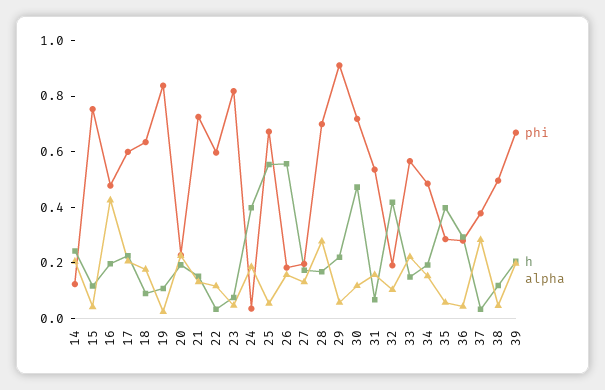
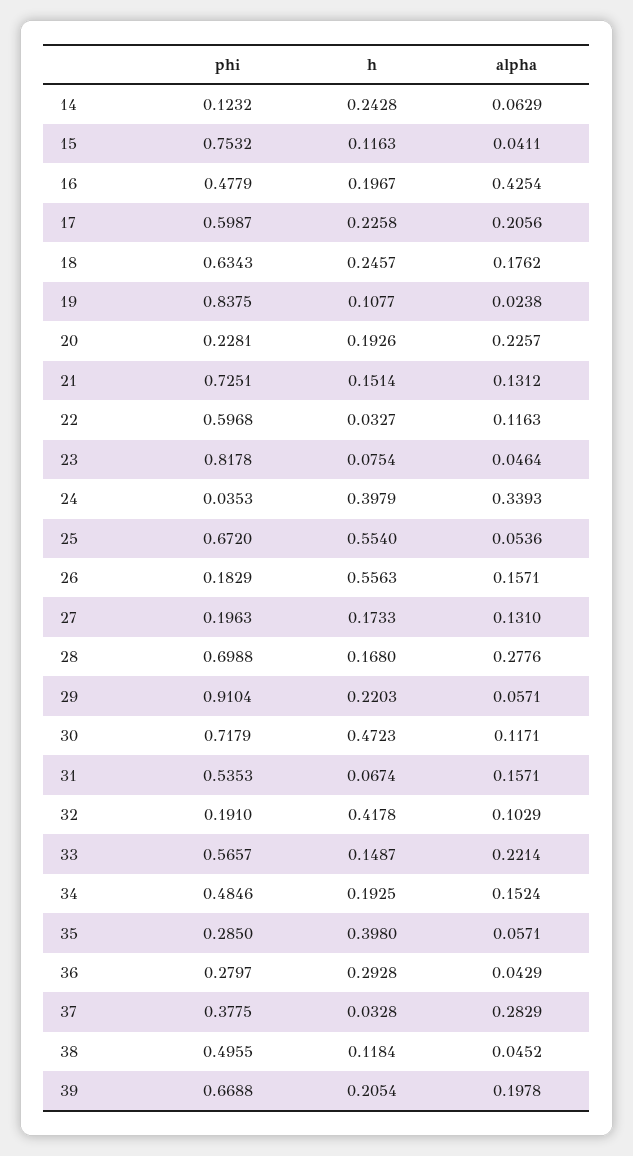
  {
    "phi": {
      "14": 0.1232,
      "15": 0.7532,
      "16": 0.4779,
      "17": 0.5987,
      "18": 0.6343,
      "19": 0.8375,
      "20": 0.2281,
      "21": 0.7251,
      "22": 0.5968,
      "23": 0.8178,
      "24": 0.0353,
      "25": 0.672,
      "26": 0.1829,
      "27": 0.1963,
      "28": 0.6988,
      "29": 0.9104,
      "30": 0.7179,
      "31": 0.5353,
      "32": 0.191,
      "33": 0.5657,
      "34": 0.4846,
      "35": 0.285,
      "36": 0.2797,
      "37": 0.3775,
      "38": 0.4955,
      "39": 0.6688
    },
    "h": {
      "14": 0.2428,
      "15": 0.1163,
      "16": 0.1967,
      "17": 0.2258,
-     "18": 0.1,
+     "18": 0.2457,
      "19": 0.1077,
      "20": 0.1926,
      "21": 0.1514,
      "22": 0.0327,
      "23": 0.0754,
      "24": 0.3979,
      "25": 0.554,
      "26": 0.5563,
      "27": 0.1733,
      "28": 0.168,
      "29": 0.2203,
      "30": 0.4723,
      "31": 0.0674,
      "32": 0.4178,
      "33": 0.1487,
      "34": 0.1925,
      "35": 0.398,
      "36": 0.2928,
      "37": 0.0328,
      "38": 0.1184,
      "39": 0.2054
    },
    "alpha": {
-     "14": 0.2,
+     "14": 0.0629,
      "15": 0.0411,
      "16": 0.4254,
      "17": 0.2056,
      "18": 0.1762,
      "19": 0.0238,
      "20": 0.2257,
      "21": 0.1312,
      "22": 0.1163,
      "23": 0.0464,
-     "24": 0.2,
+     "24": 0.3393,
      "25": 0.0536,
      "26": 0.1571,
      "27": 0.131,
      "28": 0.2776,
      "29": 0.0571,
      "30": 0.1171,
      "31": 0.1571,
      "32": 0.1029,
      "33": 0.2214,
      "34": 0.1524,
      "35": 0.0571,
      "36": 0.0429,
      "37": 0.2829,
      "38": 0.0452,
      "39": 0.1978
    }
  }

